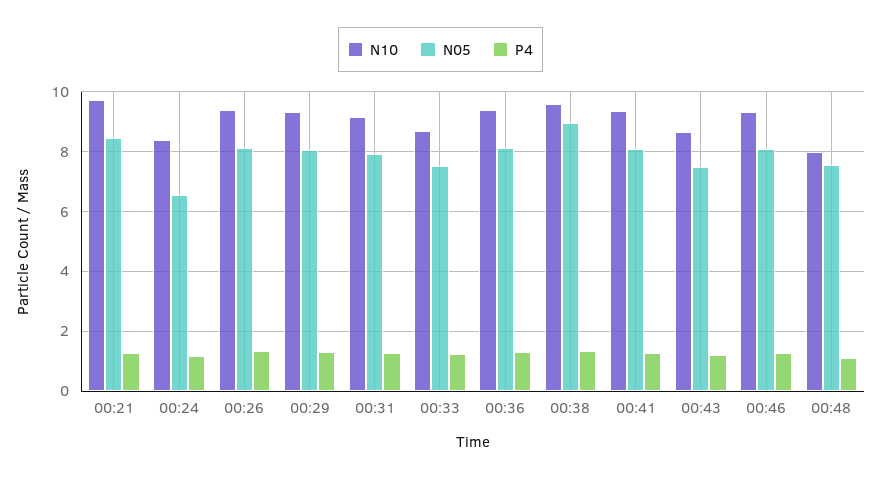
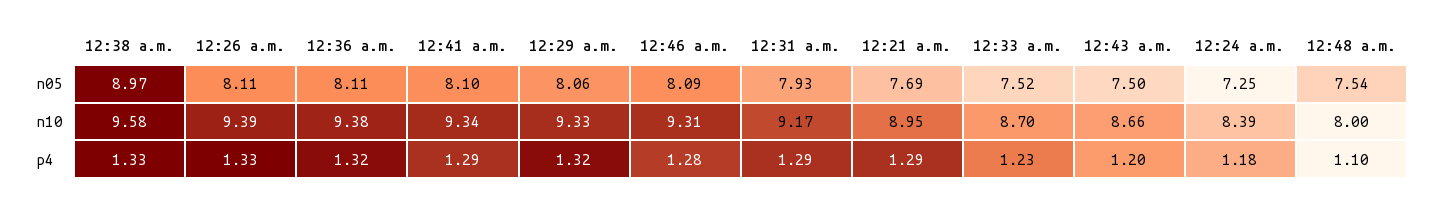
  {
    "N10": {
-     "00:21": 9.75,
+     "00:21": 8.95,
      "00:24": 8.39,
      "00:26": 9.39,
      "00:29": 9.33,
      "00:31": 9.17,
      "00:33": 8.7,
      "00:36": 9.38,
      "00:38": 9.58,
      "00:41": 9.34,
      "00:43": 8.66,
      "00:46": 9.31,
      "00:48": 8
    },
    "N05": {
-     "00:21": 8.5,
+     "00:21": 7.69,
-     "00:24": 6.5,
+     "00:24": 7.25,
      "00:26": 8.11,
      "00:29": 8.06,
      "00:31": 7.93,
      "00:33": 7.52,
      "00:36": 8.11,
      "00:38": 8.97,
      "00:41": 8.1,
      "00:43": 7.5,
      "00:46": 8.09,
      "00:48": 7.54
    },
    "P4": {
      "00:21": 1.29,
      "00:24": 1.18,
      "00:26": 1.33,
      "00:29": 1.32,
      "00:31": 1.29,
      "00:33": 1.23,
      "00:36": 1.32,
      "00:38": 1.33,
      "00:41": 1.29,
      "00:43": 1.2,
      "00:46": 1.28,
      "00:48": 1.1
    }
  }

